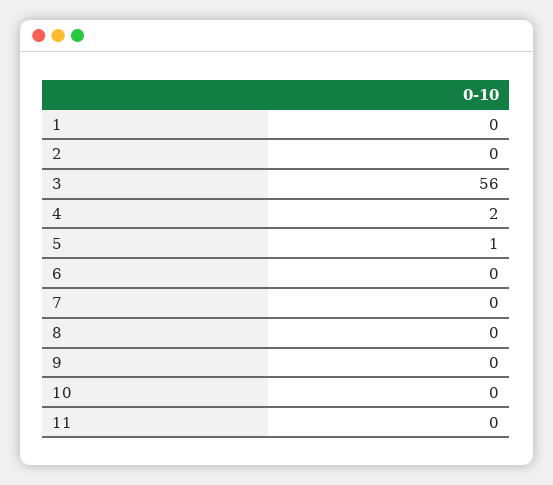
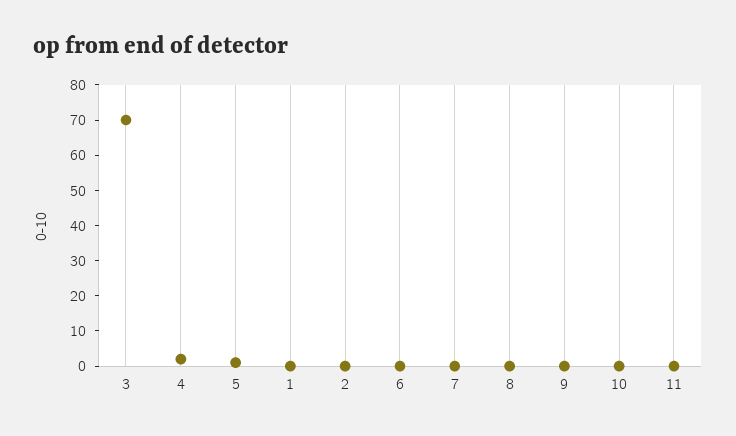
  {
    "1": 0,
    "2": 0,
-   "3": 56,
+   "3": 70,
    "4": 2,
    "5": 1,
    "6": 0,
    "7": 0,
    "8": 0,
    "9": 0,
    "10": 0,
    "11": 0
  }

